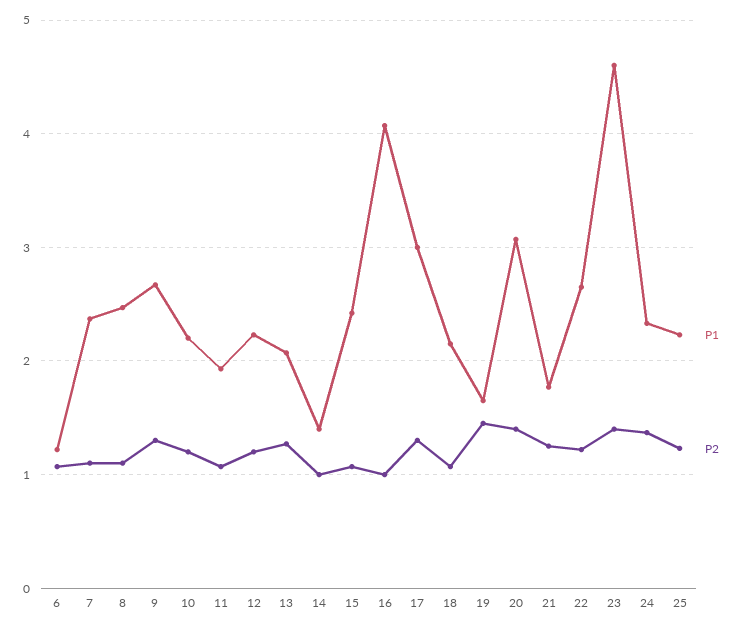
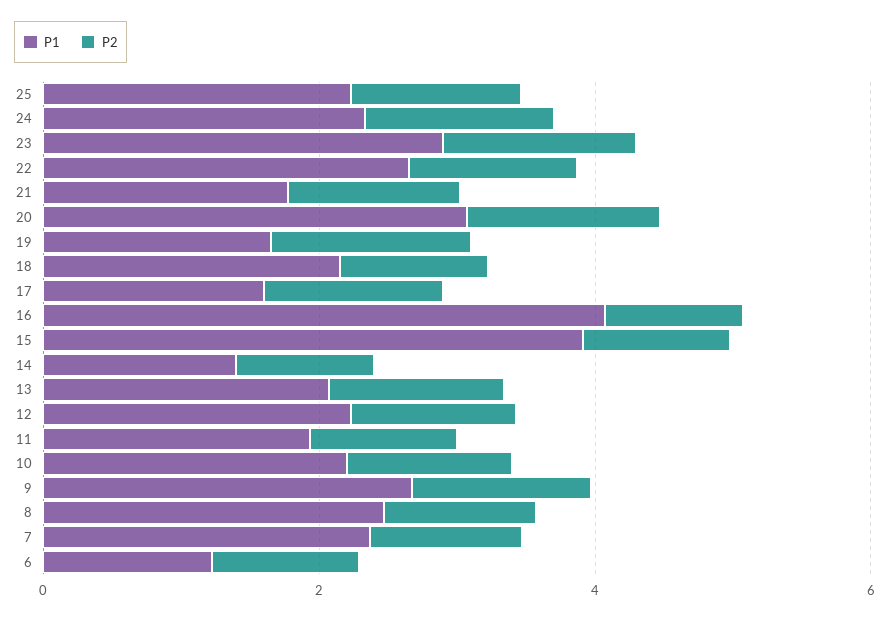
  {
    "P1": {
      "6": 1.2,
      "7": 2.4,
      "8": 2.5,
      "9": 2.7,
      "10": 2.2,
      "11": 1.9,
      "12": 2.2,
      "13": 2.1,
      "14": 1.4,
-     "15": 2.4,
+     "15": 4,
      "16": 4.1,
-     "17": 3,
+     "17": 1.5,
      "18": 2.2,
      "19": 1.7,
      "20": 3.1,
      "21": 1.8,
      "22": 2.7,
-     "23": 4.6,
+     "23": 3,
      "24": 2.3,
      "25": 2.2
    },
    "P2": {
      "6": 1.1,
      "7": 1.1,
      "8": 1.1,
      "9": 1.3,
      "10": 1.2,
      "11": 1.1,
      "12": 1.2,
      "13": 1.3,
      "14": 1,
      "15": 1.1,
      "16": 1,
      "17": 1.3,
      "18": 1.1,
      "19": 1.5,
      "20": 1.4,
      "21": 1.3,
      "22": 1.2,
      "23": 1.4,
      "24": 1.4,
      "25": 1.2
    }
  }

